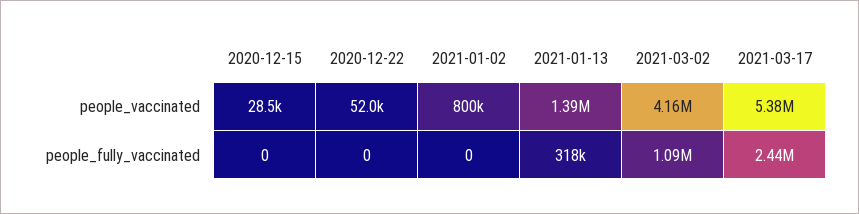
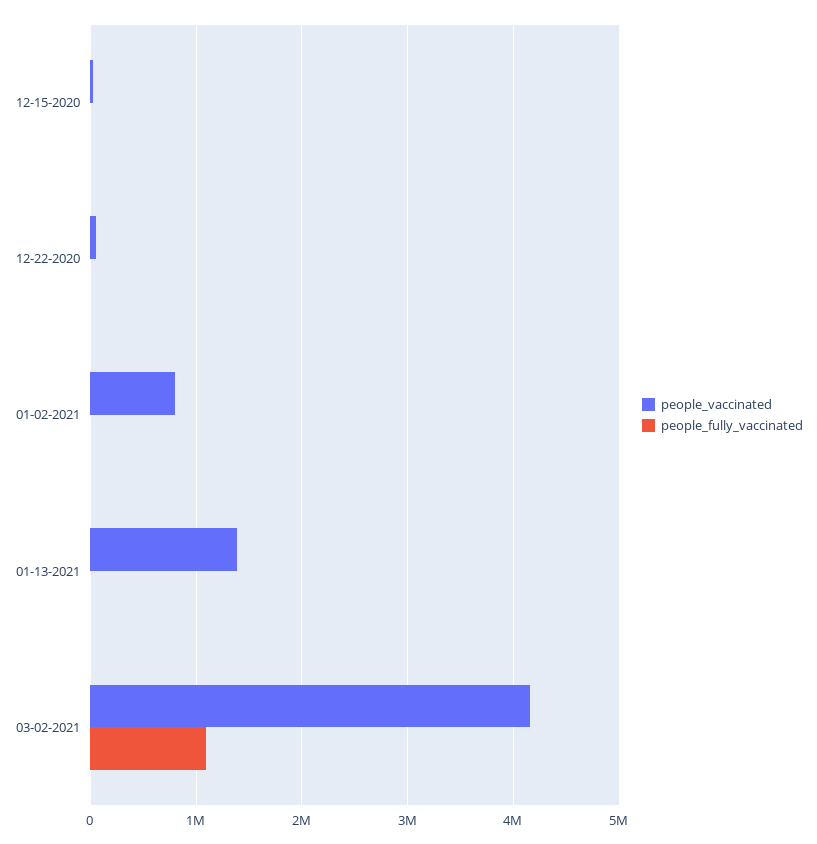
  {
    "people_vaccinated": {
      "2020-12-15": 28500,
      "2020-12-22": 52000,
      "2021-01-02": 800000,
      "2021-01-13": 1390000,
-     "2021-03-02": 4160000,
+     "2021-03-02": 4160000
-     "2021-03-17": 5380000
    },
    "people_fully_vaccinated": {
      "2020-12-15": 0,
      "2020-12-22": 0,
      "2021-01-02": 0,
-     "2021-01-13": 318000,
+     "2021-01-13": 0,
-     "2021-03-02": 1090000,
+     "2021-03-02": 1090000
-     "2021-03-17": 2440000
    }
  }

